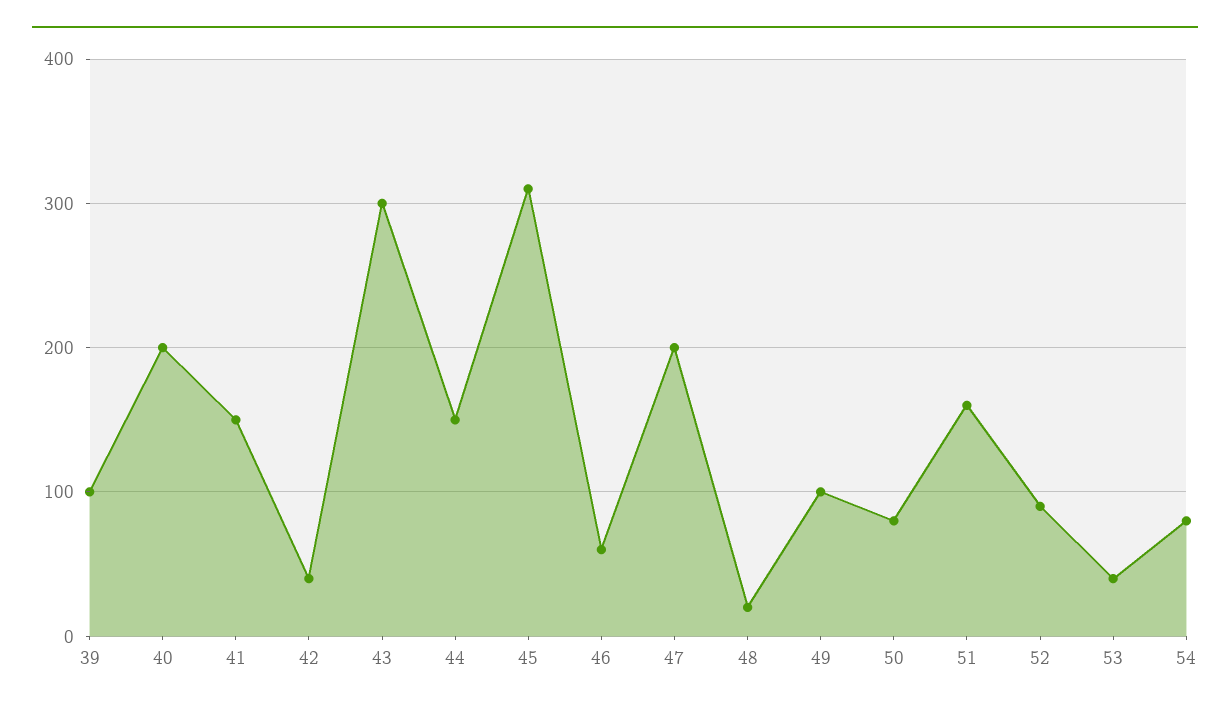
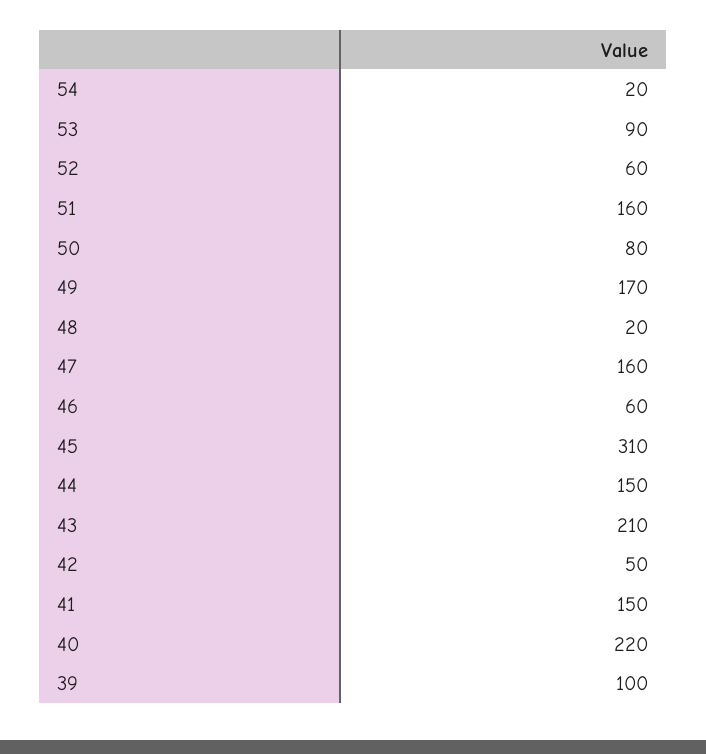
  {
    "39": 100,
-   "40": 200,
+   "40": 220,
    "41": 150,
-   "42": 40,
+   "42": 50,
-   "43": 300,
+   "43": 210,
    "44": 150,
    "45": 310,
    "46": 60,
-   "47": 200,
+   "47": 160,
    "48": 20,
-   "49": 100,
+   "49": 170,
    "50": 80,
    "51": 160,
-   "52": 90,
+   "52": 60,
-   "53": 40,
+   "53": 90,
-   "54": 80
+   "54": 20
  }

